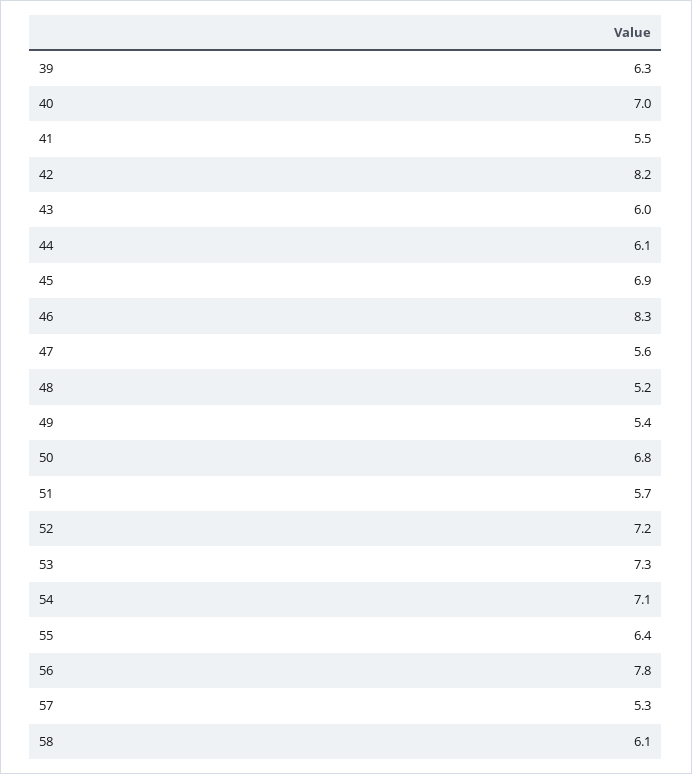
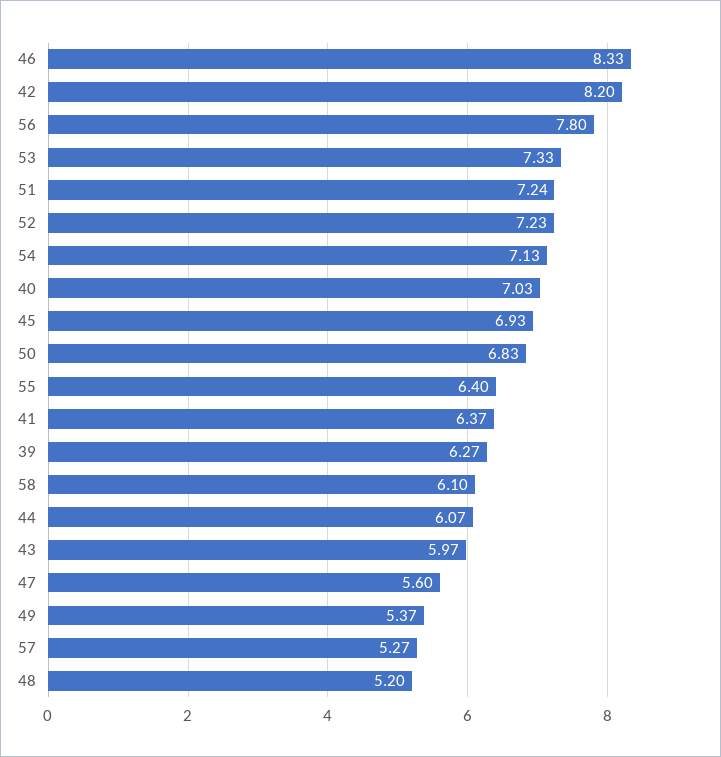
  {
    "39": 6.27,
    "40": 7.03,
-   "41": 5.5,
+   "41": 6.37,
    "42": 8.2,
    "43": 5.97,
    "44": 6.07,
    "45": 6.93,
    "46": 8.33,
    "47": 5.6,
    "48": 5.2,
    "49": 5.37,
    "50": 6.83,
-   "51": 5.7,
+   "51": 7.24,
    "52": 7.23,
    "53": 7.33,
    "54": 7.13,
    "55": 6.4,
    "56": 7.8,
    "57": 5.27,
    "58": 6.1
  }

